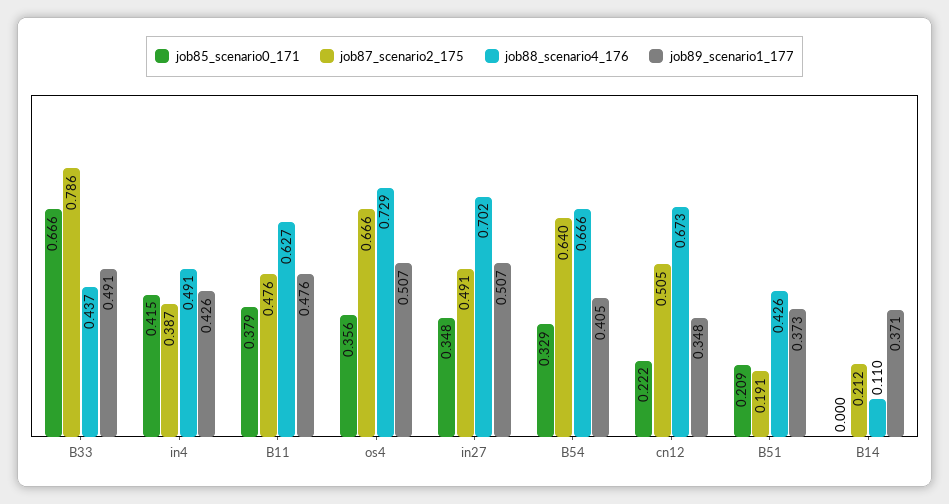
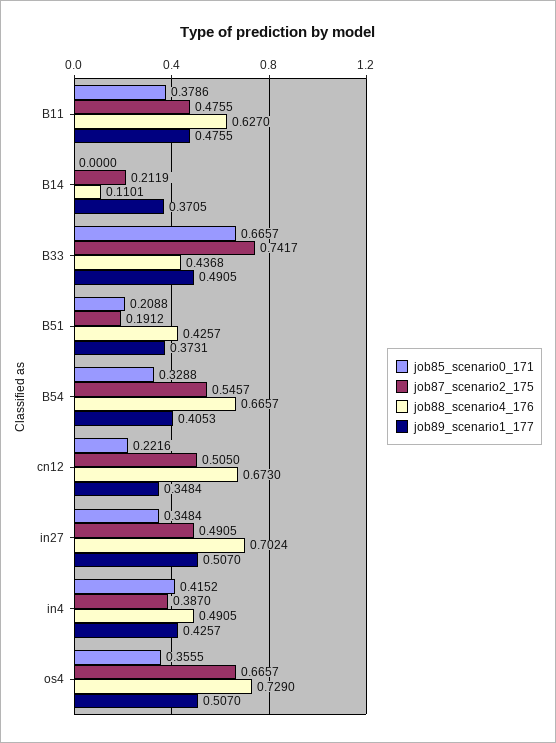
  {
    "job85_scenario0_171": {
      "B33": 0.6657,
      "in4": 0.4152,
      "B11": 0.3786,
      "os4": 0.3555,
      "in27": 0.3484,
      "B54": 0.3288,
      "cn12": 0.2216,
      "B51": 0.2088,
      "B14": 0
    },
    "job87_scenario2_175": {
-     "B33": 0.786,
+     "B33": 0.7417,
      "in4": 0.387,
      "B11": 0.4755,
      "os4": 0.6657,
      "in27": 0.4905,
-     "B54": 0.64,
+     "B54": 0.5457,
      "cn12": 0.505,
      "B51": 0.1912,
      "B14": 0.2119
    },
    "job88_scenario4_176": {
      "B33": 0.4368,
      "in4": 0.4905,
      "B11": 0.627,
      "os4": 0.729,
      "in27": 0.7024,
      "B54": 0.6657,
      "cn12": 0.673,
      "B51": 0.4257,
      "B14": 0.1101
    },
    "job89_scenario1_177": {
      "B33": 0.4905,
      "in4": 0.4257,
      "B11": 0.4755,
      "os4": 0.507,
      "in27": 0.507,
      "B54": 0.4053,
      "cn12": 0.3484,
      "B51": 0.3731,
      "B14": 0.3705
    }
  }

